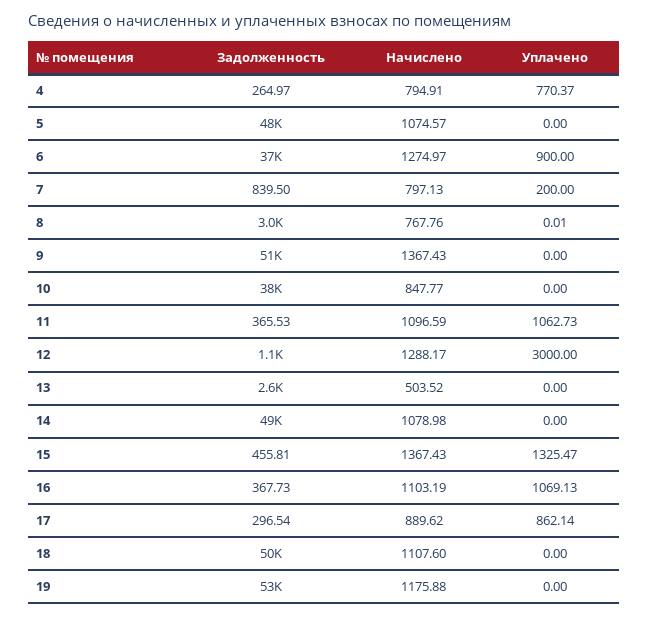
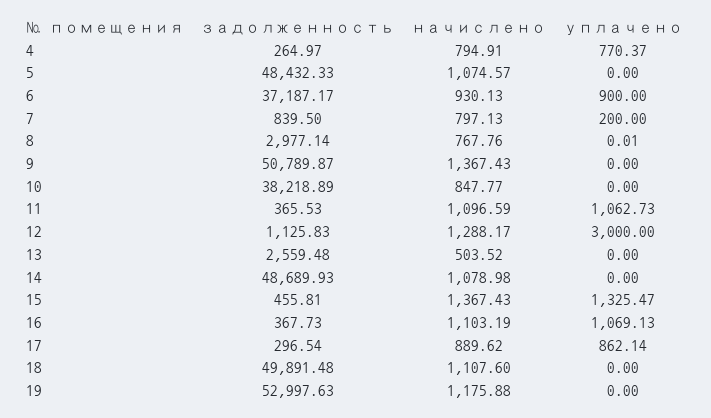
  {
    "Задолженность": {
      "4": 264.97,
      "5": 48432.33,
      "6": 37187.17,
      "7": 839.5,
      "8": 2977.14,
      "9": 50789.87,
      "10": 38218.89,
      "11": 365.53,
      "12": 1125.83,
      "13": 2559.48,
      "14": 48689.93,
      "15": 455.81,
      "16": 367.73,
      "17": 296.54,
      "18": 49891.48,
      "19": 52997.63
    },
    "Начислено": {
      "4": 794.91,
      "5": 1074.57,
-     "6": 1274.97,
+     "6": 930.13,
      "7": 797.13,
      "8": 767.76,
      "9": 1367.43,
      "10": 847.77,
      "11": 1096.59,
      "12": 1288.17,
      "13": 503.52,
      "14": 1078.98,
      "15": 1367.43,
      "16": 1103.19,
      "17": 889.62,
      "18": 1107.6,
      "19": 1175.88
    },
    "Уплачено": {
      "4": 770.37,
      "5": 0,
      "6": 900,
      "7": 200,
      "8": 0.01,
      "9": 0,
      "10": 0,
      "11": 1062.73,
      "12": 3000,
      "13": 0,
      "14": 0,
      "15": 1325.47,
      "16": 1069.13,
      "17": 862.14,
      "18": 0,
      "19": 0
    }
  }

